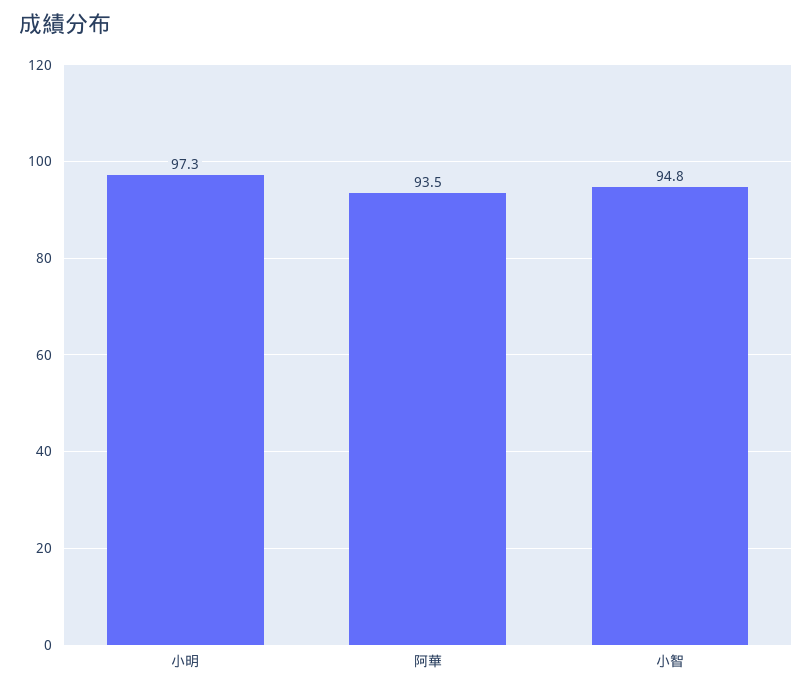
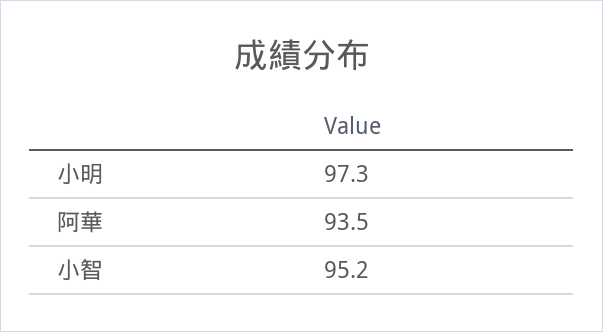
  {
    "小明": 97.3,
    "阿華": 93.5,
-   "小智": 94.8
+   "小智": 95.2
  }

